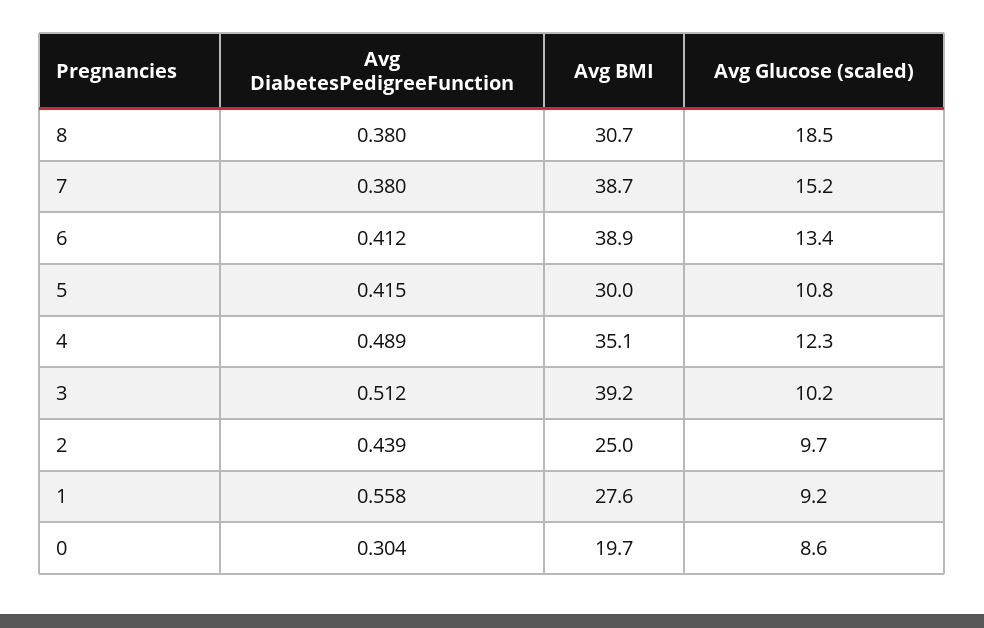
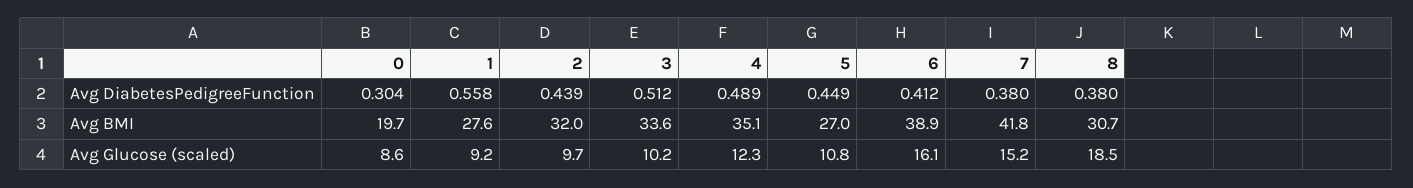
  {
    "Avg DiabetesPedigreeFunction": {
      "8": 0.38,
      "7": 0.38,
      "6": 0.412,
-     "5": 0.415,
+     "5": 0.449,
      "4": 0.489,
      "3": 0.512,
      "2": 0.439,
      "1": 0.558,
      "0": 0.304
    },
    "Avg BMI": {
      "8": 30.7,
-     "7": 38.7,
+     "7": 41.8,
      "6": 38.9,
-     "5": 30,
+     "5": 27,
      "4": 35.1,
-     "3": 39.2,
+     "3": 33.6,
-     "2": 25,
+     "2": 32,
      "1": 27.6,
      "0": 19.7
    },
    "Avg Glucose (scaled)": {
      "8": 18.5,
      "7": 15.2,
-     "6": 13.4,
+     "6": 16.1,
      "5": 10.8,
      "4": 12.3,
      "3": 10.2,
      "2": 9.7,
      "1": 9.2,
      "0": 8.6
    }
  }

